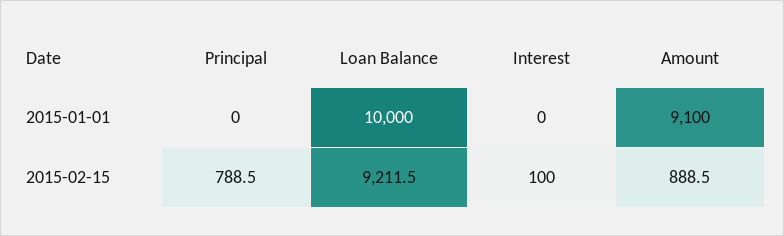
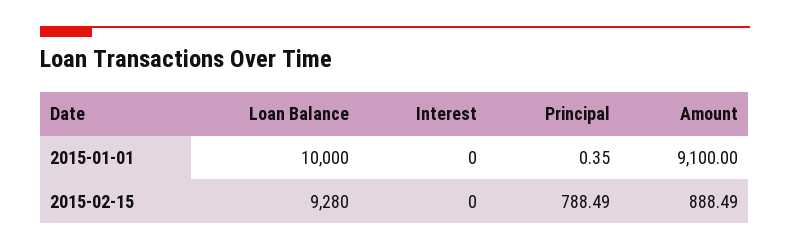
  {
    "Principal": {
-     "2015-01-01": 0,
+     "2015-01-01": 0.35,
      "2015-02-15": 788.49
    },
    "Loan Balance": {
      "2015-01-01": 10000,
-     "2015-02-15": 9211.5
+     "2015-02-15": 9280
    },
    "Interest": {
      "2015-01-01": 0,
-     "2015-02-15": 100
+     "2015-02-15": 0
    },
    "Amount": {
      "2015-01-01": 9100,
      "2015-02-15": 888.49
    }
  }

